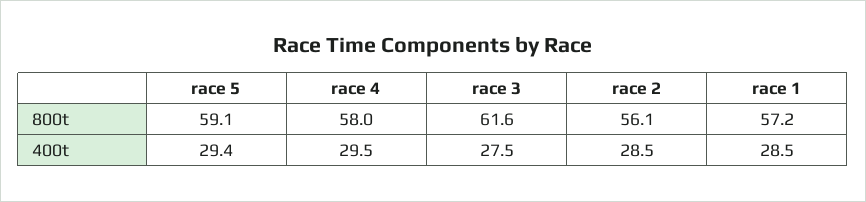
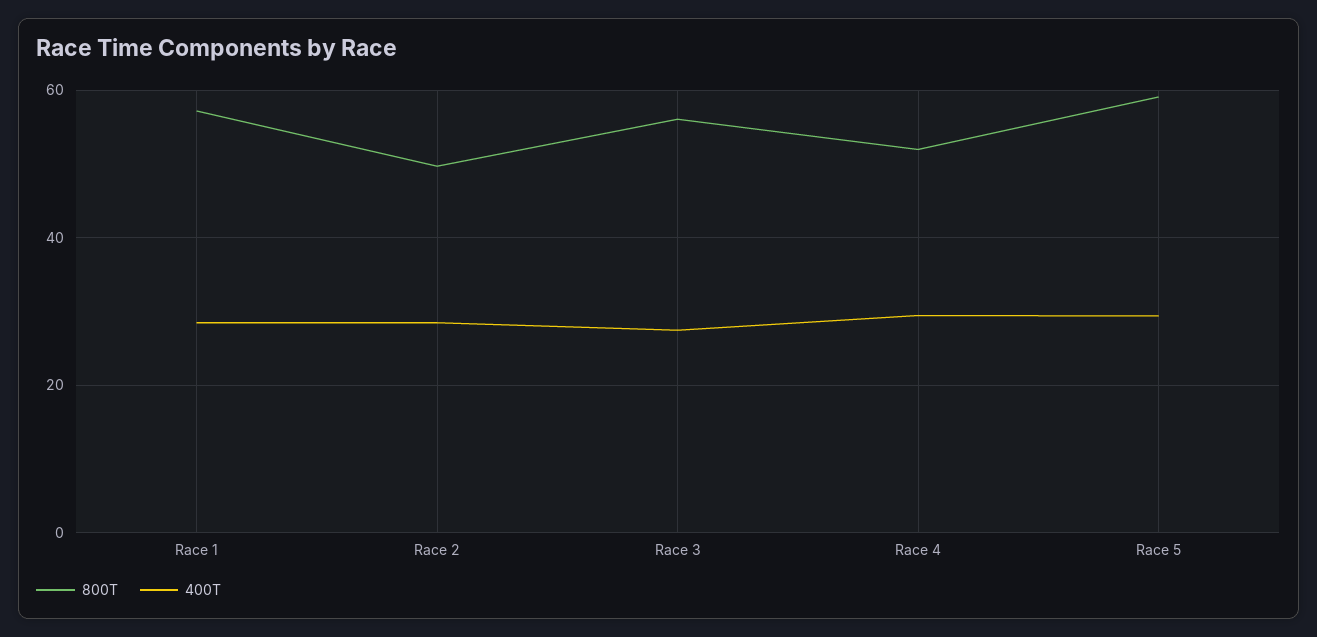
  {
    "800t": {
      "race 5": 59.1,
-     "race 4": 58,
+     "race 4": 52,
-     "race 3": 61.6,
+     "race 3": 56,
-     "race 2": 56.1,
+     "race 2": 50,
      "race 1": 57.2
    },
    "400t": {
      "race 5": 29.4,
      "race 4": 29.5,
      "race 3": 27.5,
      "race 2": 28.5,
      "race 1": 28.5
    }
  }

